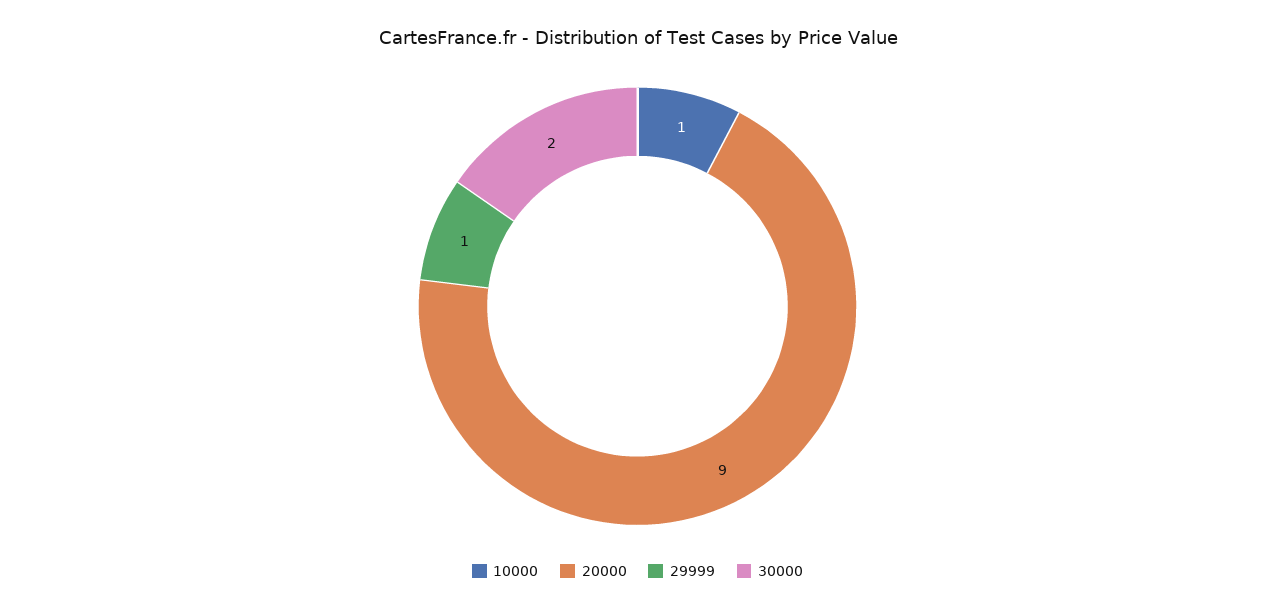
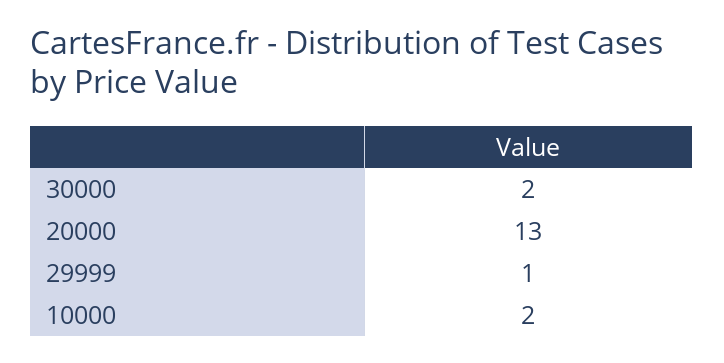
  {
-   "10000": 1,
+   "10000": 2,
-   "20000": 9,
+   "20000": 13,
    "29999": 1,
    "30000": 2
  }

